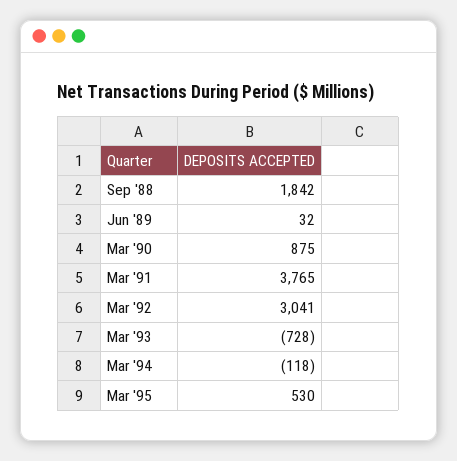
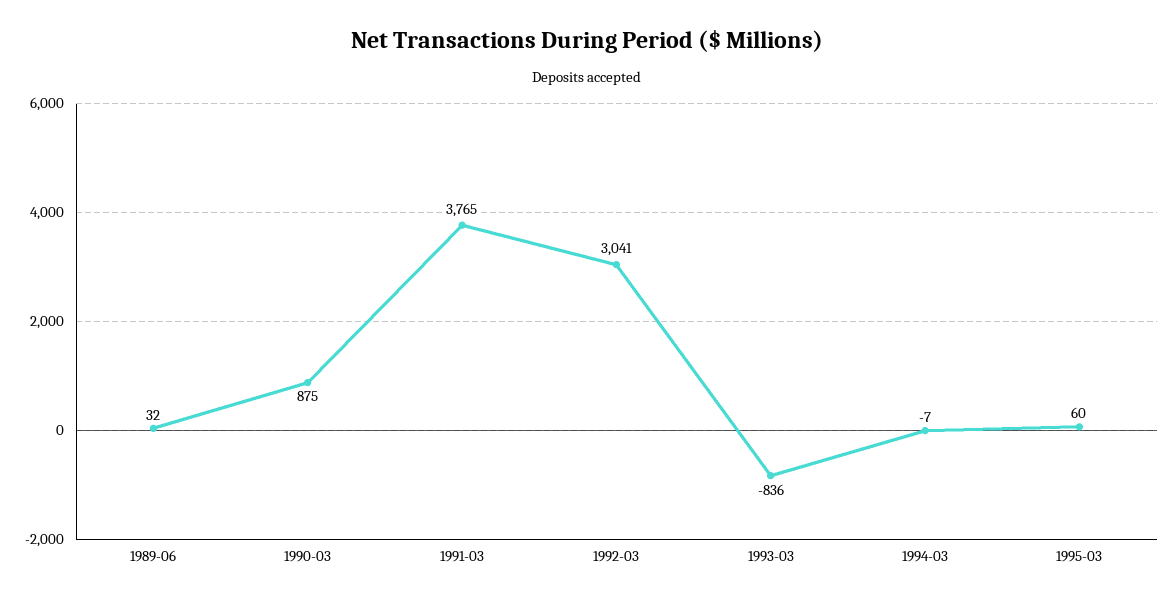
  {
-   "Sep '88": 1842,
    "Jun '89": 32,
    "Mar '90": 875,
    "Mar '91": 3765,
    "Mar '92": 3041,
-   "Mar '93": -728,
+   "Mar '93": -836,
-   "Mar '94": -118,
+   "Mar '94": -7,
-   "Mar '95": 530
+   "Mar '95": 60
  }

